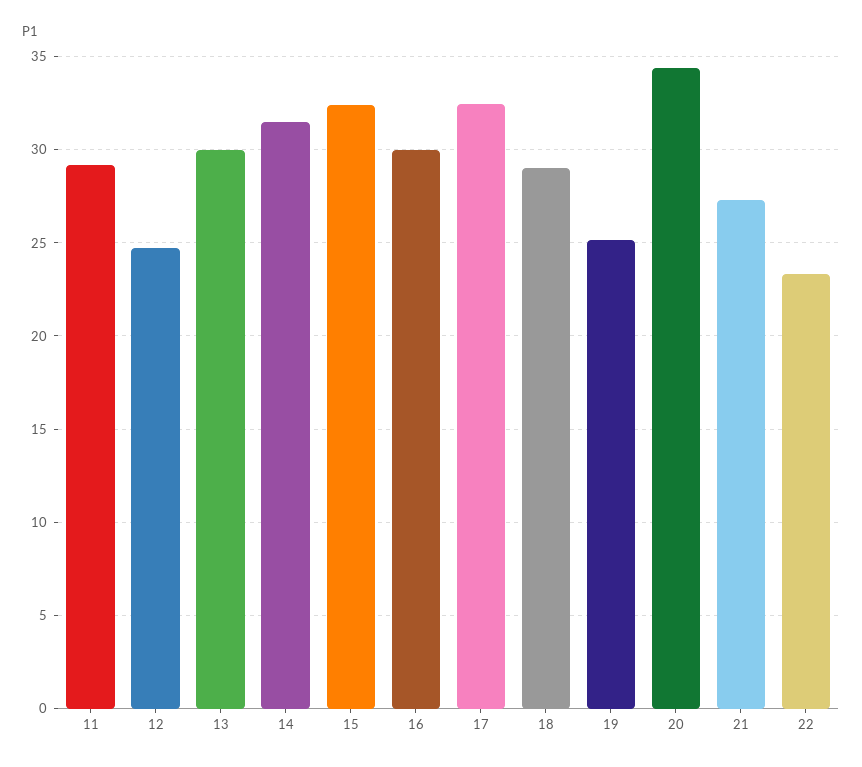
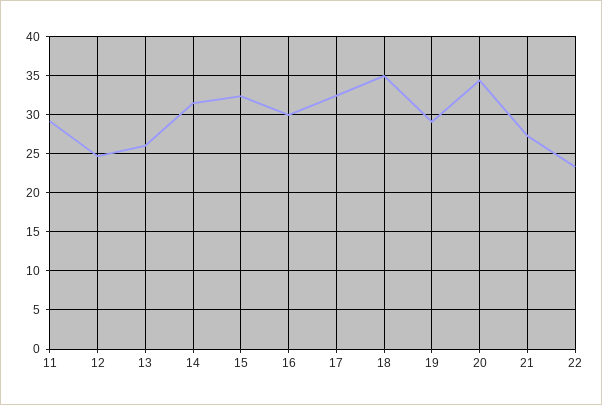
  {
    "11": 29,
    "12": 24.5,
-   "13": 30,
+   "13": 26,
    "14": 31.5,
    "15": 32.5,
    "16": 30,
    "17": 32.5,
-   "18": 29,
+   "18": 35,
-   "19": 25,
+   "19": 29,
    "20": 34.5,
    "21": 27.5,
    "22": 23.5
  }

